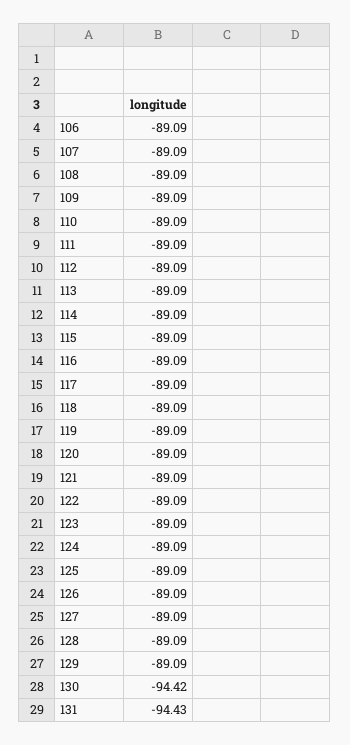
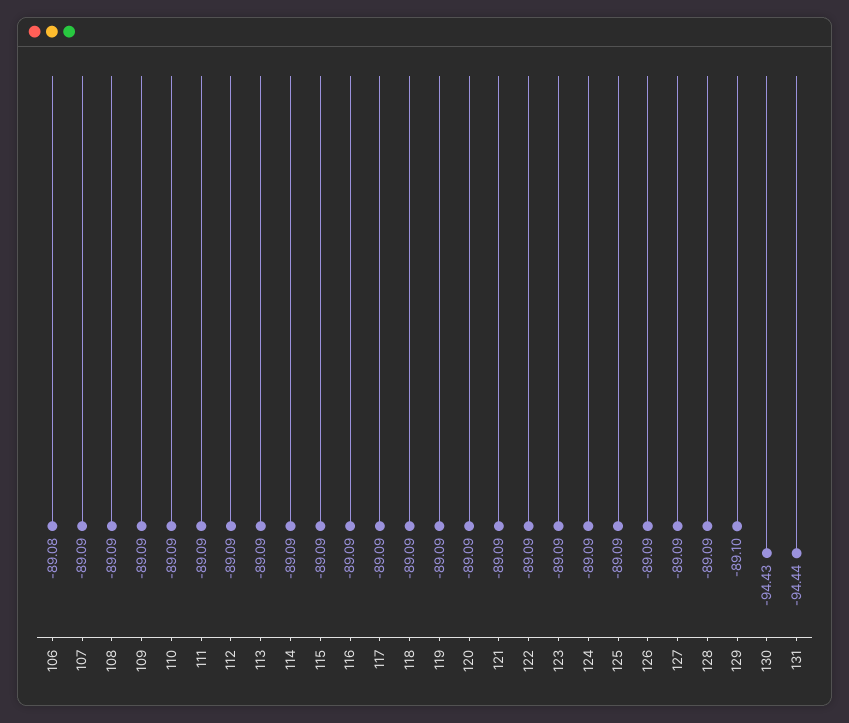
  {
-   "106": -89.09,
+   "106": -89.08,
    "107": -89.09,
    "108": -89.09,
    "109": -89.09,
    "110": -89.09,
    "111": -89.09,
    "112": -89.09,
    "113": -89.09,
    "114": -89.09,
    "115": -89.09,
    "116": -89.09,
    "117": -89.09,
    "118": -89.09,
    "119": -89.09,
    "120": -89.09,
    "121": -89.09,
    "122": -89.09,
    "123": -89.09,
    "124": -89.09,
    "125": -89.09,
    "126": -89.09,
    "127": -89.09,
    "128": -89.09,
-   "129": -89.09,
+   "129": -89.1,
-   "130": -94.42,
+   "130": -94.43,
-   "131": -94.43
+   "131": -94.44
  }

